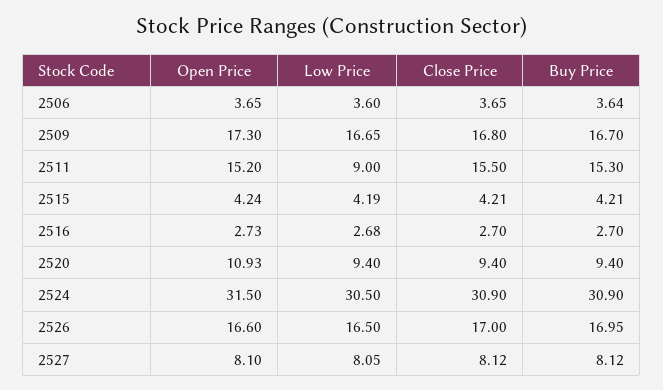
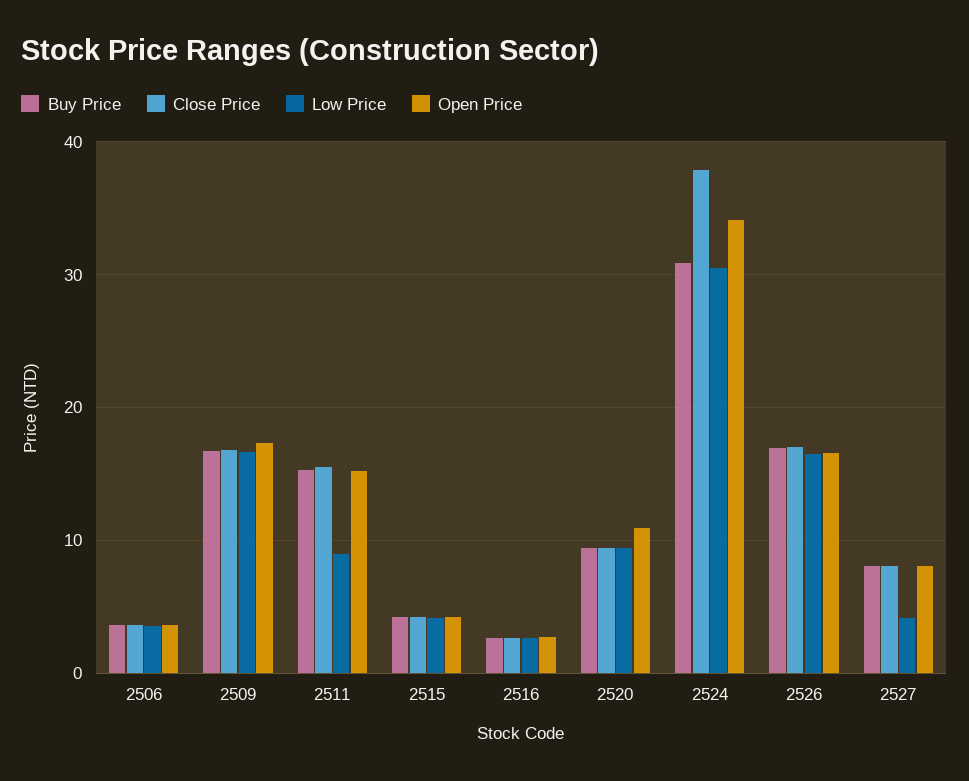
  {
    "Open Price": {
      "2506": 3.65,
      "2509": 17.3,
      "2511": 15.2,
      "2515": 4.24,
      "2516": 2.73,
      "2520": 10.93,
-     "2524": 31.5,
+     "2524": 34,
      "2526": 16.6,
      "2527": 8.1
    },
    "Low Price": {
      "2506": 3.6,
      "2509": 16.65,
      "2511": 9,
      "2515": 4.19,
      "2516": 2.68,
      "2520": 9.4,
      "2524": 30.5,
      "2526": 16.5,
-     "2527": 8.05
+     "2527": 4
    },
    "Close Price": {
      "2506": 3.65,
      "2509": 16.8,
      "2511": 15.5,
      "2515": 4.21,
      "2516": 2.7,
      "2520": 9.4,
-     "2524": 30.9,
+     "2524": 38,
      "2526": 17,
      "2527": 8.12
    },
    "Buy Price": {
      "2506": 3.64,
      "2509": 16.7,
      "2511": 15.3,
      "2515": 4.21,
      "2516": 2.7,
      "2520": 9.4,
      "2524": 30.9,
      "2526": 16.95,
      "2527": 8.12
    }
  }

